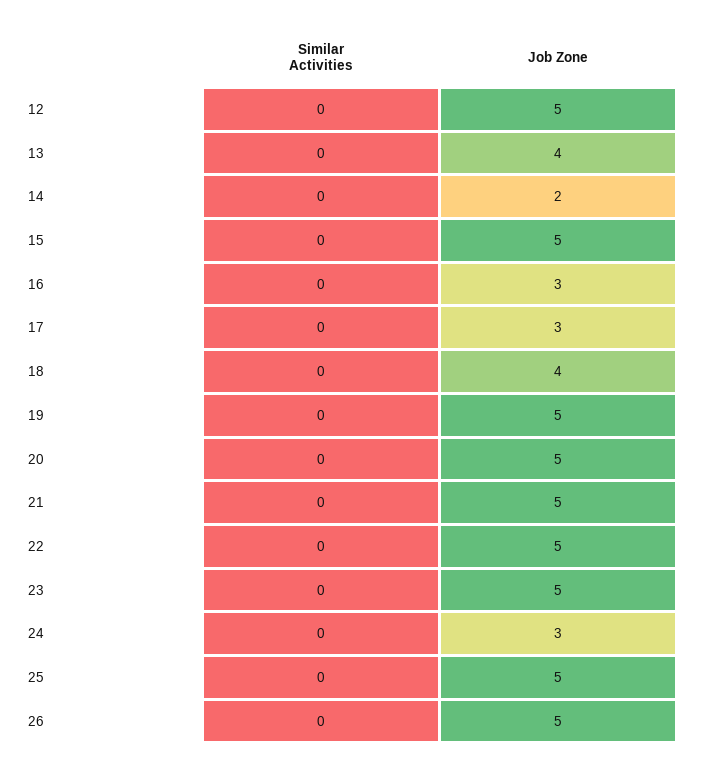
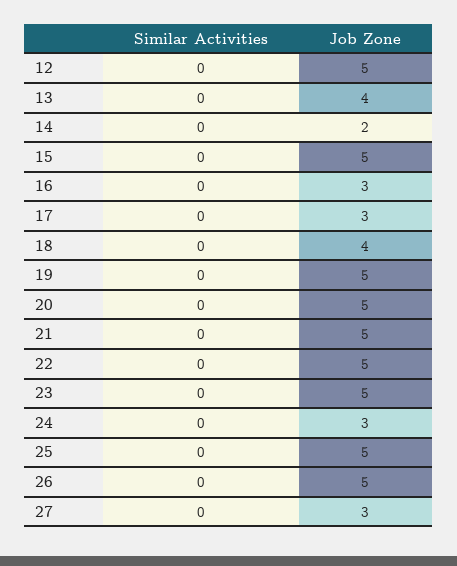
  {
    "Similar Activities": {
      "12": 0,
      "13": 0,
      "14": 0,
      "15": 0,
      "16": 0,
      "17": 0,
      "18": 0,
      "19": 0,
      "20": 0,
      "21": 0,
      "22": 0,
      "23": 0,
      "24": 0,
      "25": 0,
-     "26": 0
+     "26": 0,
+     "27": 0
    },
    "Job Zone": {
      "12": 5,
      "13": 4,
      "14": 2,
      "15": 5,
      "16": 3,
      "17": 3,
      "18": 4,
      "19": 5,
      "20": 5,
      "21": 5,
      "22": 5,
      "23": 5,
      "24": 3,
      "25": 5,
-     "26": 5
+     "26": 5,
+     "27": 3
    }
  }

